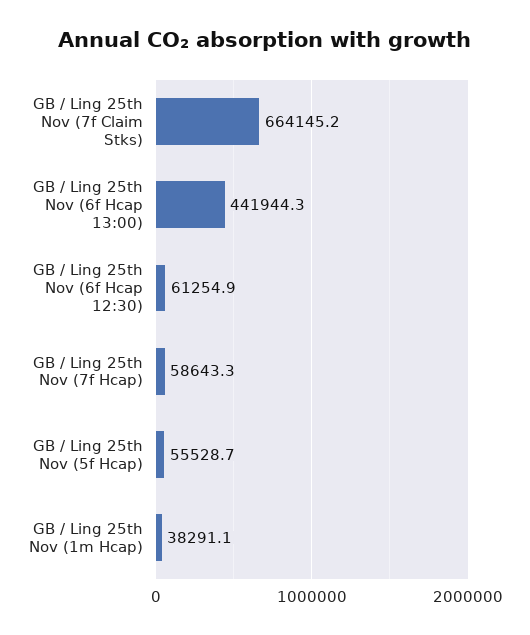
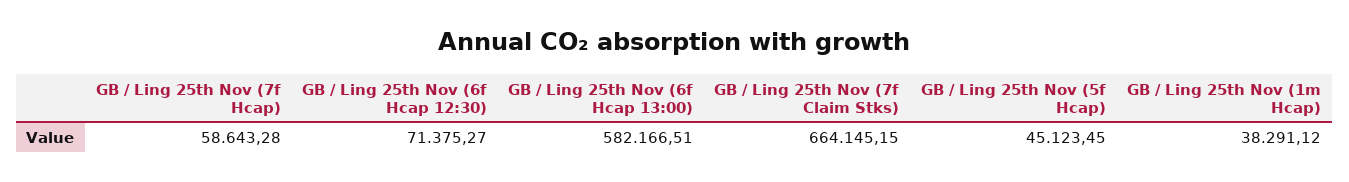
  {
    "GB / Ling 25th Nov (7f Claim Stks)": 664145.15,
-   "GB / Ling 25th Nov (6f Hcap 13:00)": 441944.3,
+   "GB / Ling 25th Nov (6f Hcap 13:00)": 582166.51,
-   "GB / Ling 25th Nov (6f Hcap 12:30)": 61254.9,
+   "GB / Ling 25th Nov (6f Hcap 12:30)": 71375.27,
    "GB / Ling 25th Nov (7f Hcap)": 58643.28,
-   "GB / Ling 25th Nov (5f Hcap)": 55528.7,
+   "GB / Ling 25th Nov (5f Hcap)": 45123.45,
    "GB / Ling 25th Nov (1m Hcap)": 38291.12
  }

